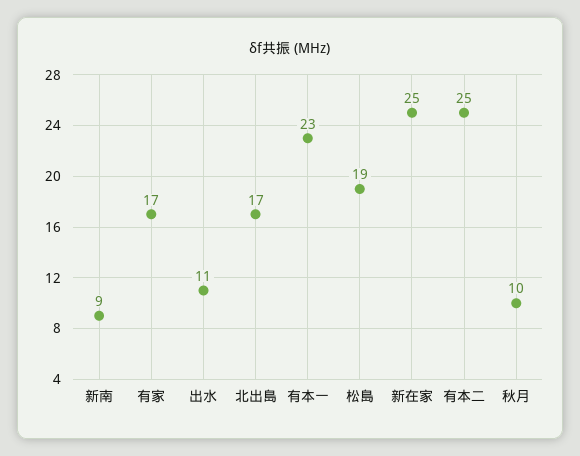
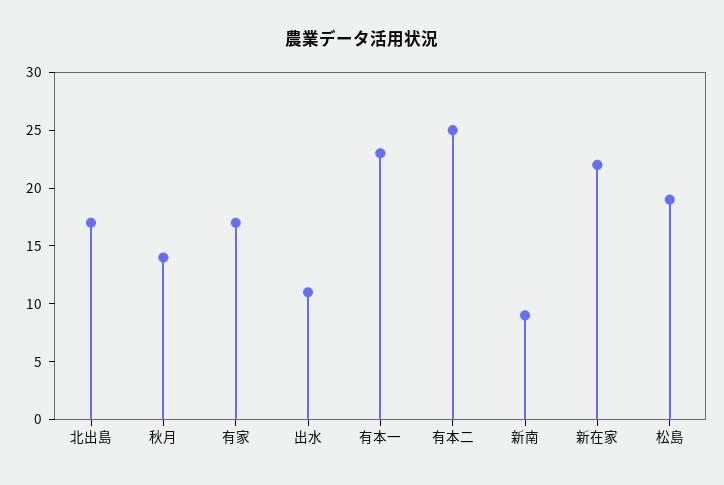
  {
    "新南": 9,
    "有家": 17,
    "出水": 11,
    "北出島": 17,
    "有本一": 23,
    "松島": 19,
-   "新在家": 25,
+   "新在家": 22,
    "有本二": 25,
-   "秋月": 10
+   "秋月": 14
  }

